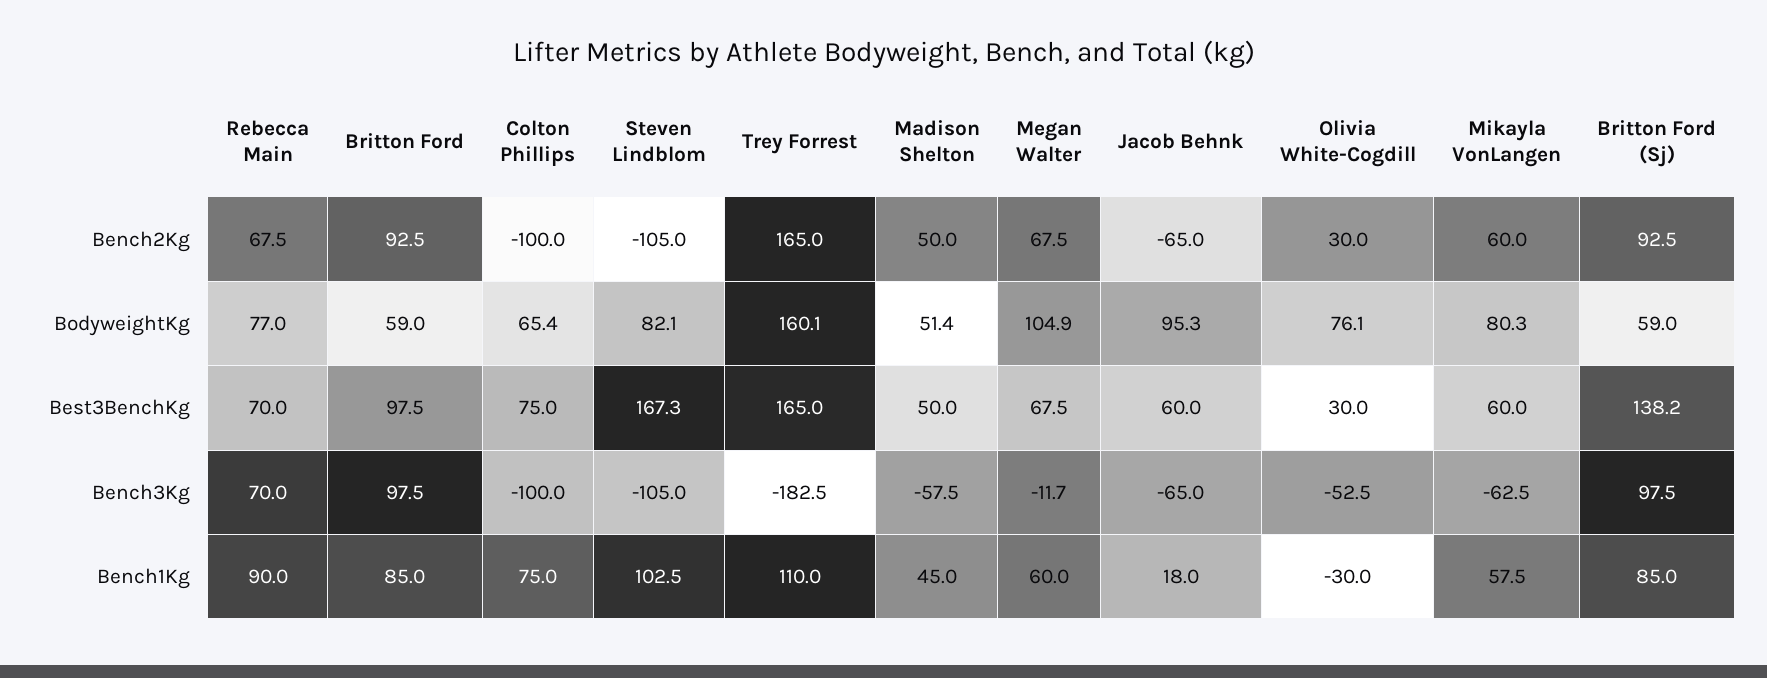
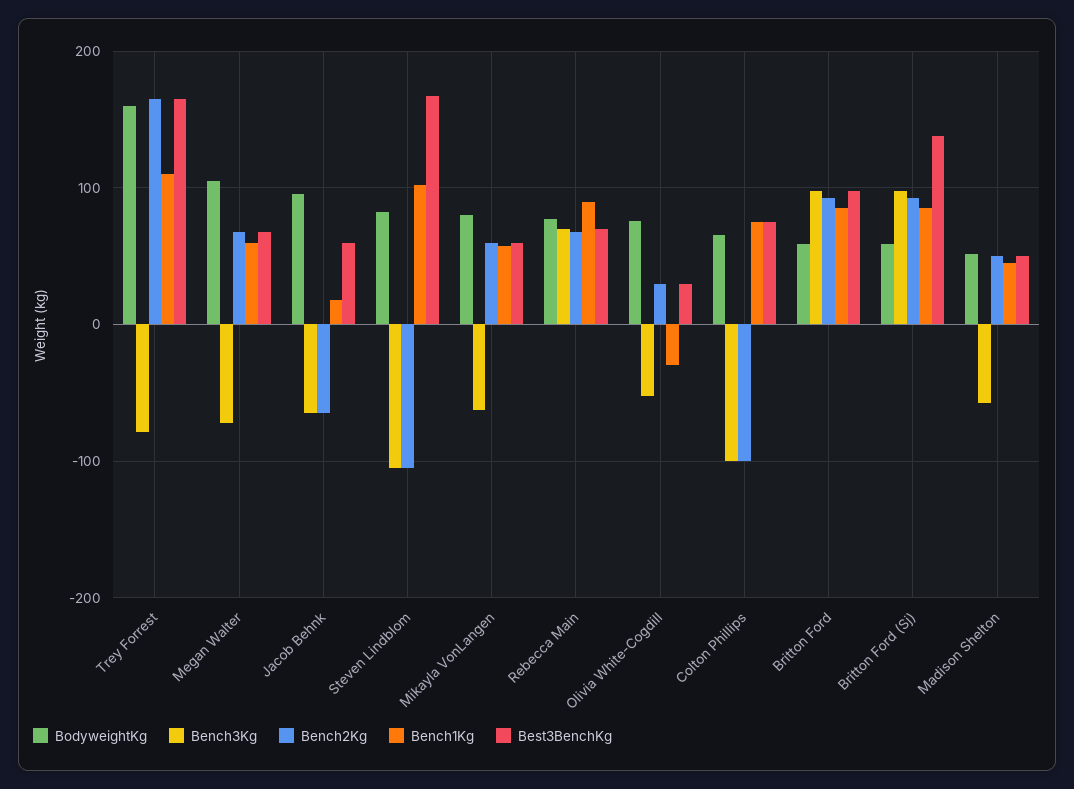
  {
    "Bench2Kg": {
      "Rebecca Main": 67.5,
      "Britton Ford": 92.5,
      "Colton Phillips": -100,
      "Steven Lindblom": -105,
      "Trey Forrest": 165,
      "Madison Shelton": 50,
      "Megan Walter": 67.5,
      "Jacob Behnk": -65,
      "Olivia White-Cogdill": 30,
      "Mikayla VonLangen": 60,
      "Britton Ford (Sj)": 92.5
    },
    "BodyweightKg": {
      "Rebecca Main": 77,
      "Britton Ford": 59,
      "Colton Phillips": 65.4,
      "Steven Lindblom": 82.1,
      "Trey Forrest": 160.1,
      "Madison Shelton": 51.4,
      "Megan Walter": 104.9,
      "Jacob Behnk": 95.3,
      "Olivia White-Cogdill": 76.1,
      "Mikayla VonLangen": 80.3,
      "Britton Ford (Sj)": 59
    },
    "Best3BenchKg": {
      "Rebecca Main": 70,
      "Britton Ford": 97.5,
      "Colton Phillips": 75,
      "Steven Lindblom": 167.3,
      "Trey Forrest": 165,
      "Madison Shelton": 50,
      "Megan Walter": 67.5,
      "Jacob Behnk": 60,
      "Olivia White-Cogdill": 30,
      "Mikayla VonLangen": 60,
      "Britton Ford (Sj)": 138.2
    },
    "Bench3Kg": {
      "Rebecca Main": 70,
      "Britton Ford": 97.5,
      "Colton Phillips": -100,
      "Steven Lindblom": -105,
-     "Trey Forrest": -182.5,
+     "Trey Forrest": -80,
      "Madison Shelton": -57.5,
-     "Megan Walter": -11.7,
+     "Megan Walter": -70,
      "Jacob Behnk": -65,
      "Olivia White-Cogdill": -52.5,
      "Mikayla VonLangen": -62.5,
      "Britton Ford (Sj)": 97.5
    },
    "Bench1Kg": {
      "Rebecca Main": 90,
      "Britton Ford": 85,
      "Colton Phillips": 75,
      "Steven Lindblom": 102.5,
      "Trey Forrest": 110,
      "Madison Shelton": 45,
      "Megan Walter": 60,
      "Jacob Behnk": 18,
      "Olivia White-Cogdill": -30,
      "Mikayla VonLangen": 57.5,
      "Britton Ford (Sj)": 85
    }
  }

